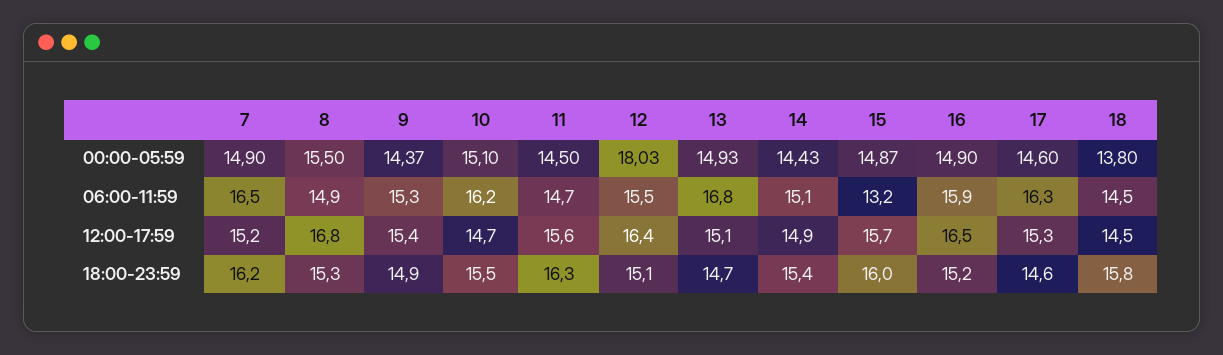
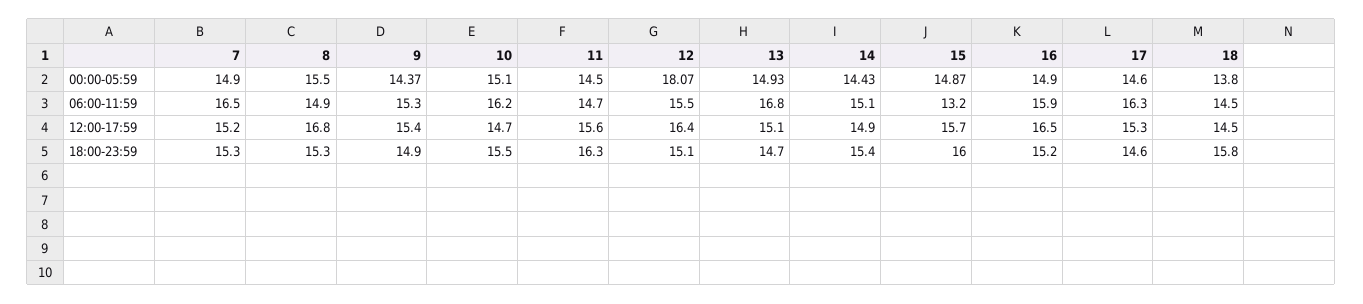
  {
    "7": {
      "00:00-05:59": 14.9,
      "06:00-11:59": 16.5,
      "12:00-17:59": 15.2,
-     "18:00-23:59": 16.2
+     "18:00-23:59": 15.3
    },
    "8": {
      "00:00-05:59": 15.5,
      "06:00-11:59": 14.9,
      "12:00-17:59": 16.8,
      "18:00-23:59": 15.3
    },
    "9": {
      "00:00-05:59": 14.37,
      "06:00-11:59": 15.3,
      "12:00-17:59": 15.4,
      "18:00-23:59": 14.9
    },
    "10": {
      "00:00-05:59": 15.1,
      "06:00-11:59": 16.2,
      "12:00-17:59": 14.7,
      "18:00-23:59": 15.5
    },
    "11": {
      "00:00-05:59": 14.5,
      "06:00-11:59": 14.7,
      "12:00-17:59": 15.6,
      "18:00-23:59": 16.3
    },
    "12": {
-     "00:00-05:59": 18.03,
+     "00:00-05:59": 18.07,
      "06:00-11:59": 15.5,
      "12:00-17:59": 16.4,
      "18:00-23:59": 15.1
    },
    "13": {
      "00:00-05:59": 14.93,
      "06:00-11:59": 16.8,
      "12:00-17:59": 15.1,
      "18:00-23:59": 14.7
    },
    "14": {
      "00:00-05:59": 14.43,
      "06:00-11:59": 15.1,
      "12:00-17:59": 14.9,
      "18:00-23:59": 15.4
    },
    "15": {
      "00:00-05:59": 14.87,
      "06:00-11:59": 13.2,
      "12:00-17:59": 15.7,
      "18:00-23:59": 16
    },
    "16": {
      "00:00-05:59": 14.9,
      "06:00-11:59": 15.9,
      "12:00-17:59": 16.5,
      "18:00-23:59": 15.2
    },
    "17": {
      "00:00-05:59": 14.6,
      "06:00-11:59": 16.3,
      "12:00-17:59": 15.3,
      "18:00-23:59": 14.6
    },
    "18": {
      "00:00-05:59": 13.8,
      "06:00-11:59": 14.5,
      "12:00-17:59": 14.5,
      "18:00-23:59": 15.8
    }
  }

